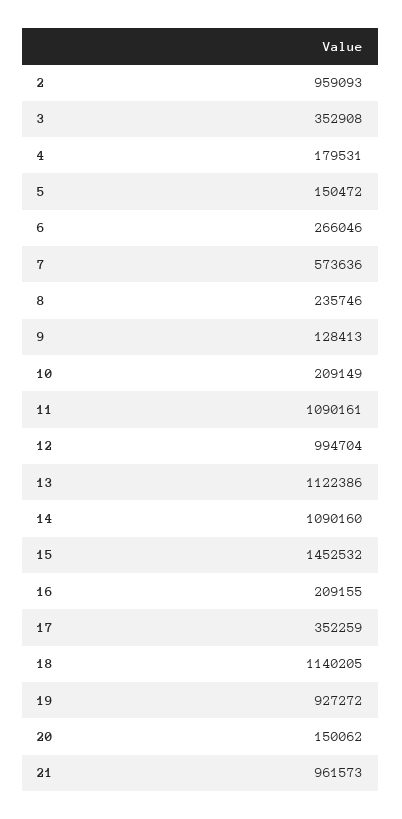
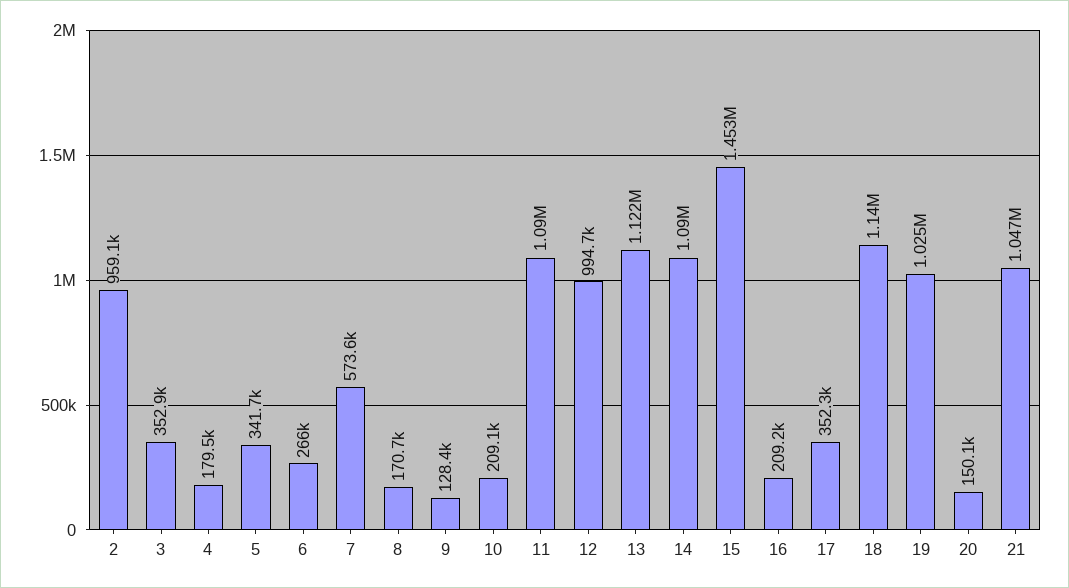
  {
    "2": 959093,
    "3": 352908,
    "4": 179531,
-   "5": 150472,
+   "5": 341700,
    "6": 266046,
    "7": 573636,
-   "8": 235746,
+   "8": 170700,
    "9": 128413,
    "10": 209149,
    "11": 1090161,
    "12": 994704,
    "13": 1122386,
    "14": 1090160,
    "15": 1452532,
    "16": 209155,
    "17": 352259,
    "18": 1140205,
-   "19": 927272,
+   "19": 1025000,
    "20": 150062,
-   "21": 961573
+   "21": 1047000
  }

